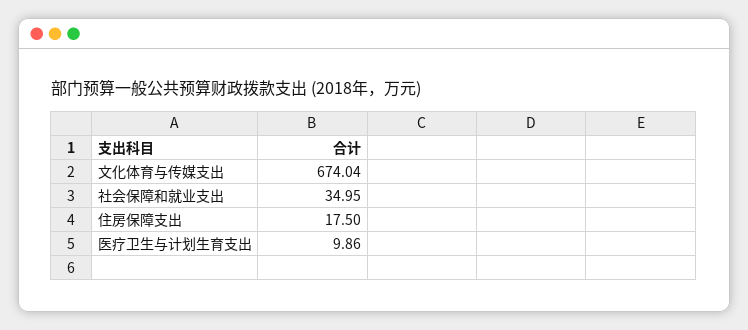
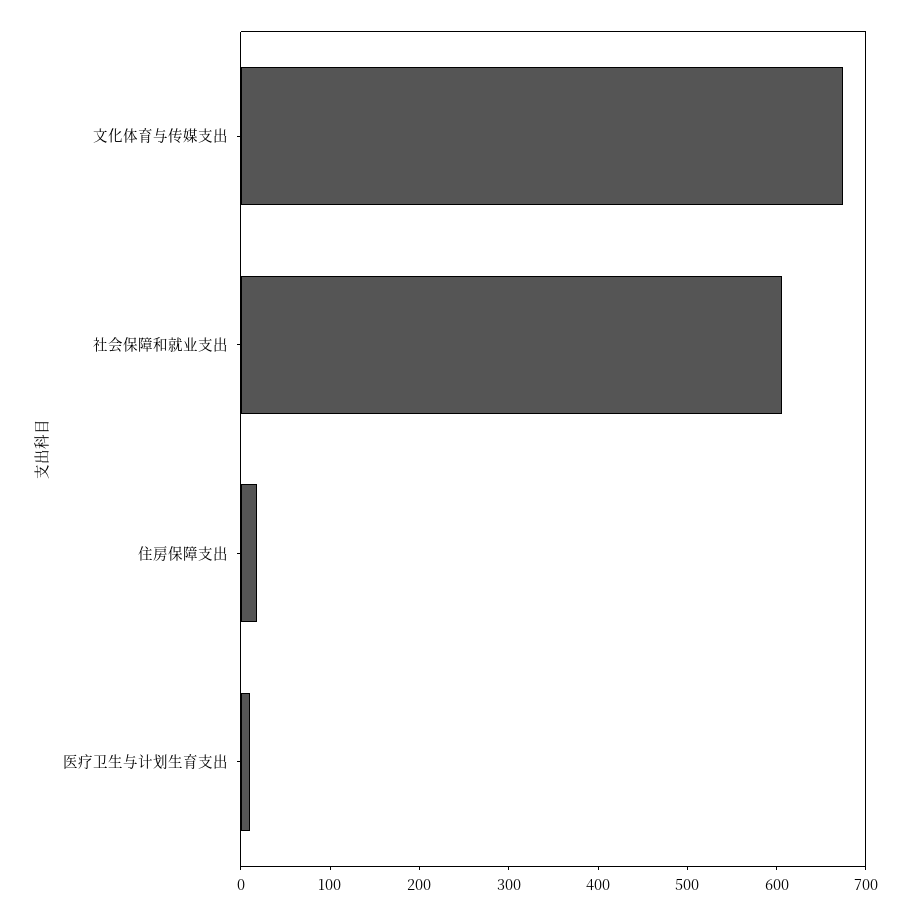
  {
    "文化体育与传媒支出": 674.04,
-   "社会保障和就业支出": 34.95,
+   "社会保障和就业支出": 600,
    "住房保障支出": 17.5,
    "医疗卫生与计划生育支出": 9.86
  }

